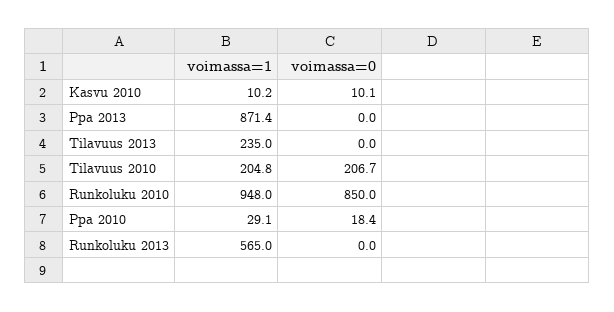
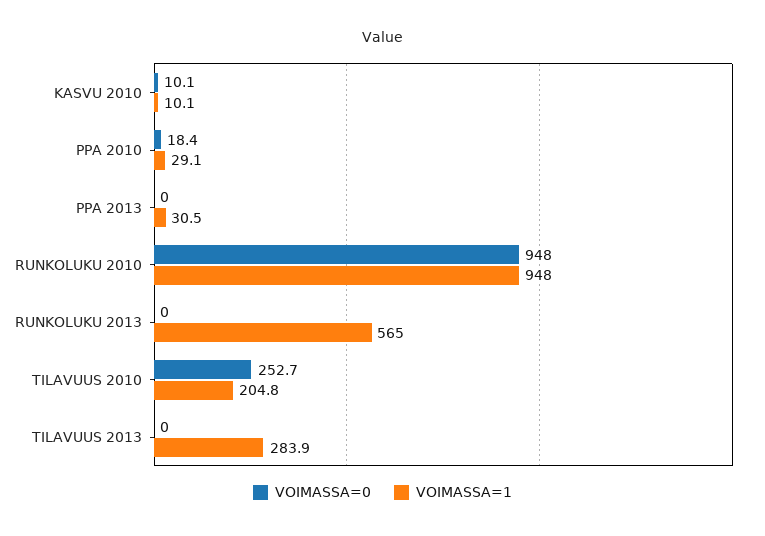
  {
    "voimassa=1": {
-     "Kasvu 2010": 10.2,
+     "Kasvu 2010": 10.1,
-     "Ppa 2013": 871.4,
+     "Ppa 2013": 30.5,
-     "Tilavuus 2013": 235,
+     "Tilavuus 2013": 283.9,
      "Tilavuus 2010": 204.8,
      "Runkoluku 2010": 948,
      "Ppa 2010": 29.1,
      "Runkoluku 2013": 565
    },
    "voimassa=0": {
      "Kasvu 2010": 10.1,
      "Ppa 2013": 0,
      "Tilavuus 2013": 0,
-     "Tilavuus 2010": 206.7,
+     "Tilavuus 2010": 252.7,
-     "Runkoluku 2010": 850,
+     "Runkoluku 2010": 948,
      "Ppa 2010": 18.4,
      "Runkoluku 2013": 0
    }
  }

